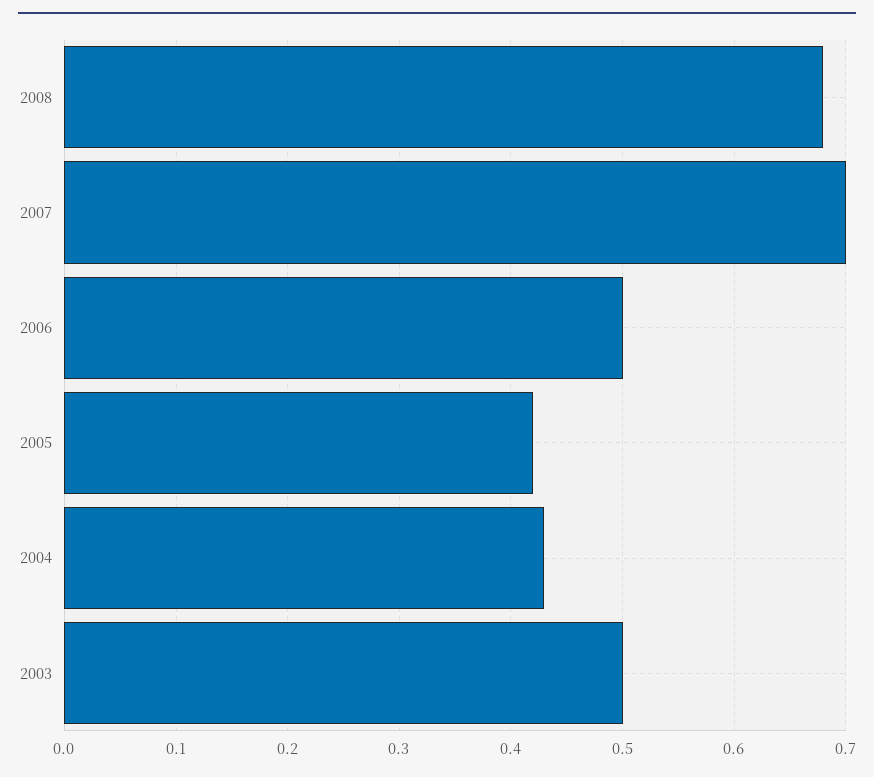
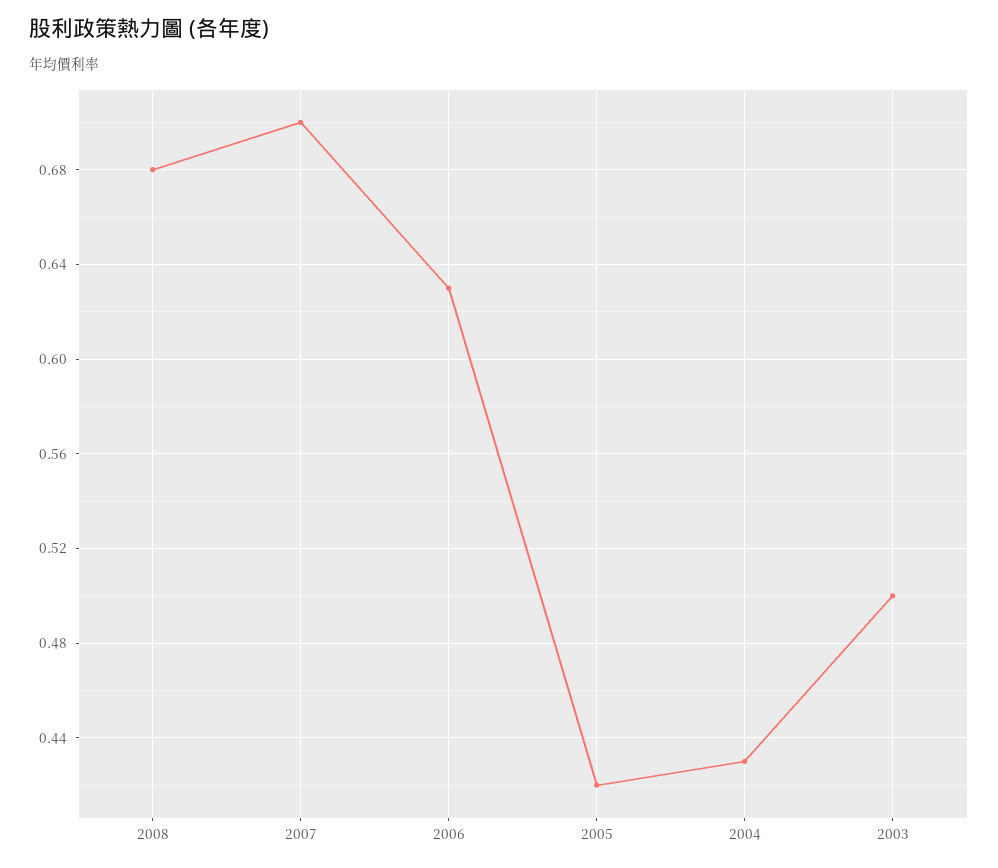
  {
    "2008": 0.68,
    "2007": 0.7,
-   "2006": 0.5,
+   "2006": 0.63,
    "2005": 0.42,
    "2004": 0.43,
    "2003": 0.5
  }

